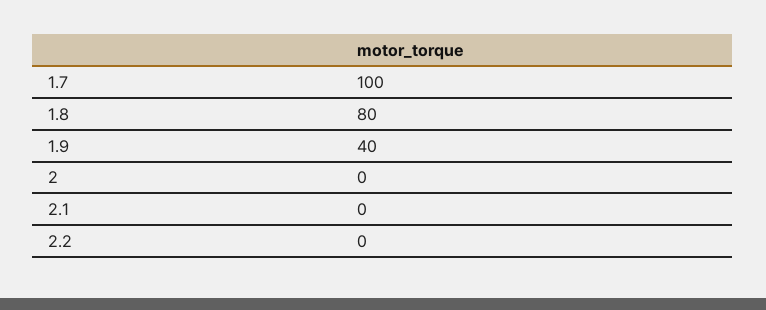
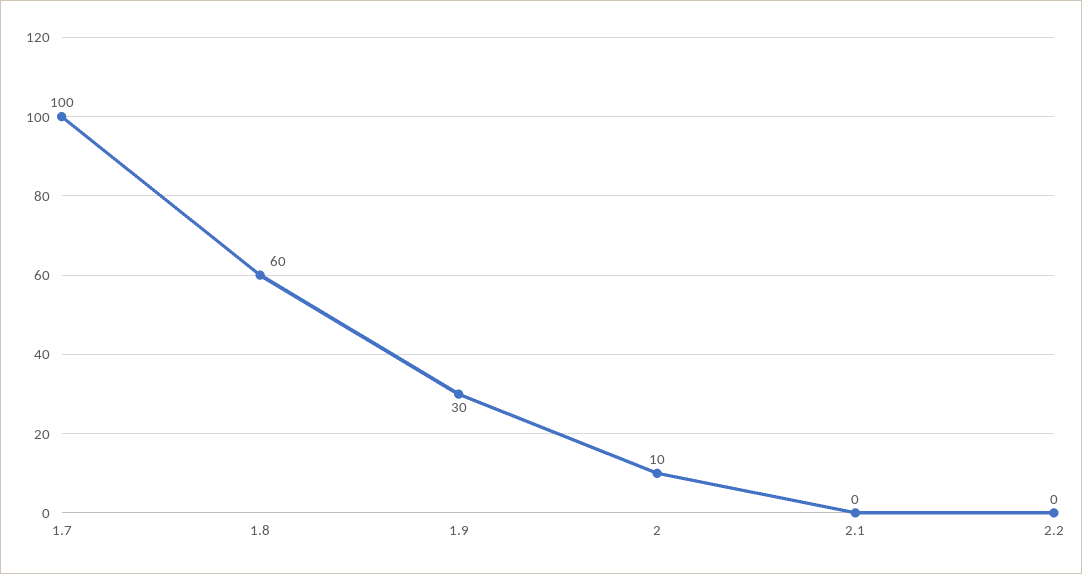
  {
    "1.7": 100,
-   "1.8": 80,
+   "1.8": 60,
-   "1.9": 40,
+   "1.9": 30,
-   "2": 0,
+   "2": 10,
    "2.1": 0,
    "2.2": 0
  }

